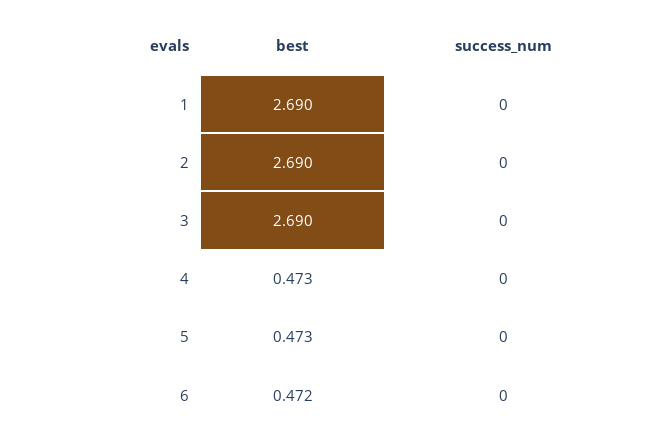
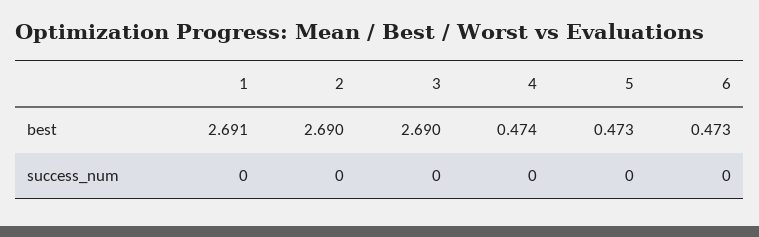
  {
    "best": {
-     "1": 2.69,
+     "1": 2.691,
      "2": 2.69,
      "3": 2.69,
-     "4": 0.473,
+     "4": 0.474,
      "5": 0.473,
-     "6": 0.472
+     "6": 0.473
    },
    "success_num": {
      "1": 0,
      "2": 0,
      "3": 0,
      "4": 0,
      "5": 0,
      "6": 0
    }
  }

